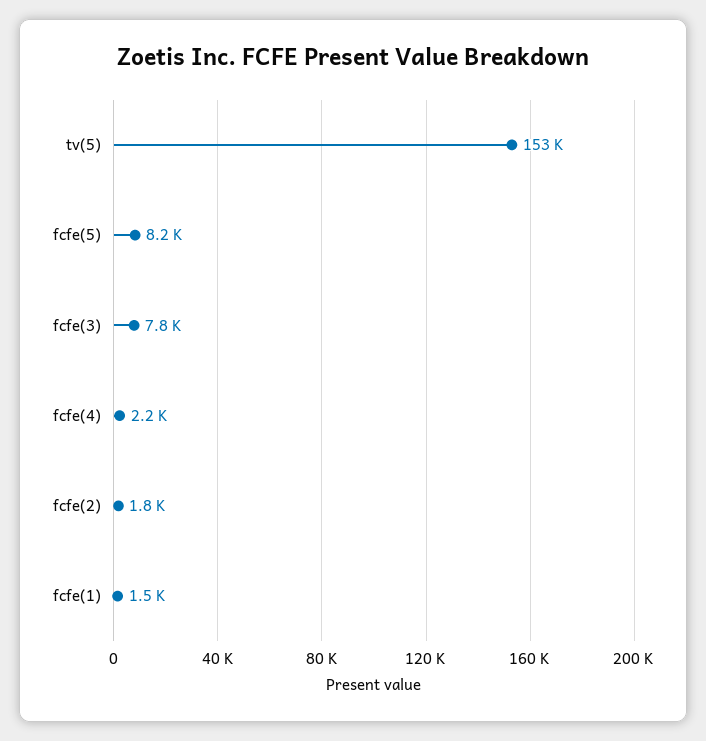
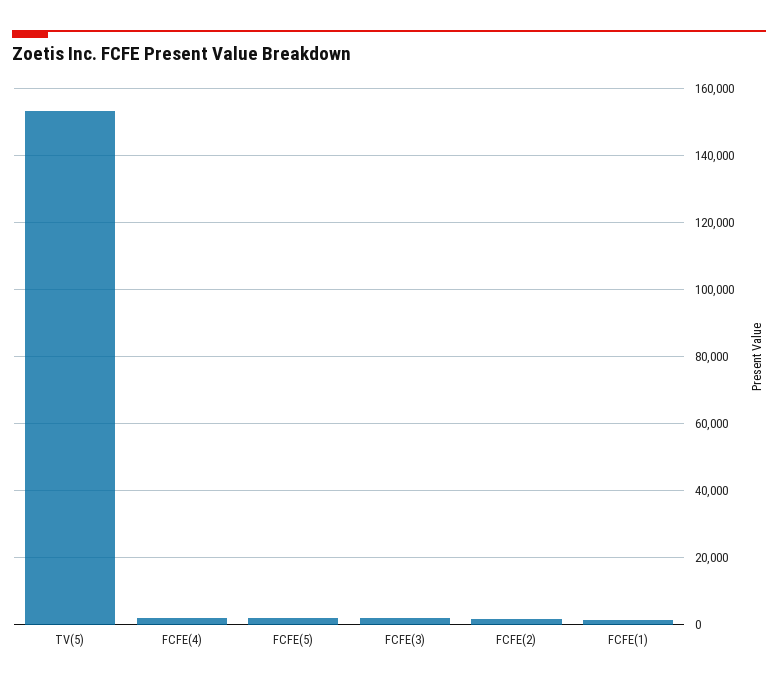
  {
    "tv(5)": 153000,
-   "fcfe(5)": 8200,
+   "fcfe(5)": 2000,
-   "fcfe(3)": 7800,
+   "fcfe(3)": 2000,
    "fcfe(4)": 2200,
    "fcfe(2)": 1800,
    "fcfe(1)": 1500
  }

